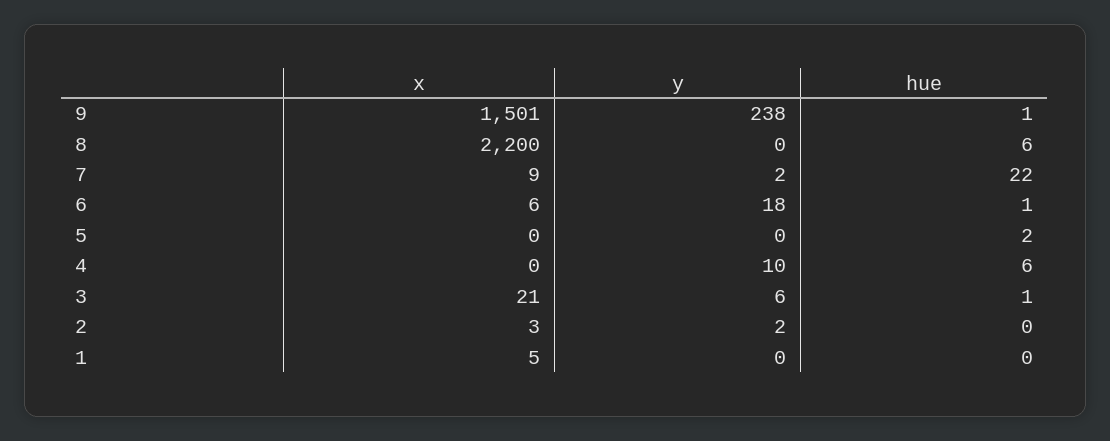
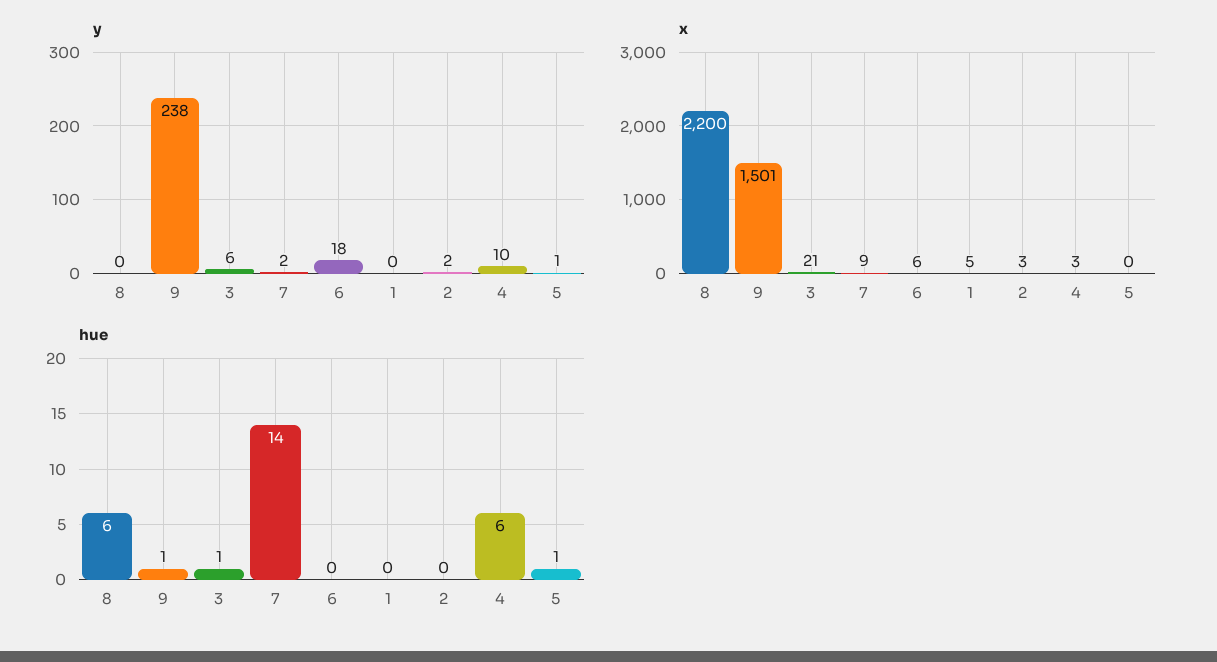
  {
    "x": {
      "9": 1501,
      "8": 2200,
      "7": 9,
      "6": 6,
      "5": 0,
-     "4": 0,
+     "4": 3,
      "3": 21,
      "2": 3,
      "1": 5
    },
    "y": {
      "9": 238,
      "8": 0,
      "7": 2,
      "6": 18,
-     "5": 0,
+     "5": 1,
      "4": 10,
      "3": 6,
      "2": 2,
      "1": 0
    },
    "hue": {
      "9": 1,
      "8": 6,
-     "7": 22,
+     "7": 14,
-     "6": 1,
+     "6": 0,
-     "5": 2,
+     "5": 1,
      "4": 6,
      "3": 1,
      "2": 0,
      "1": 0
    }
  }

